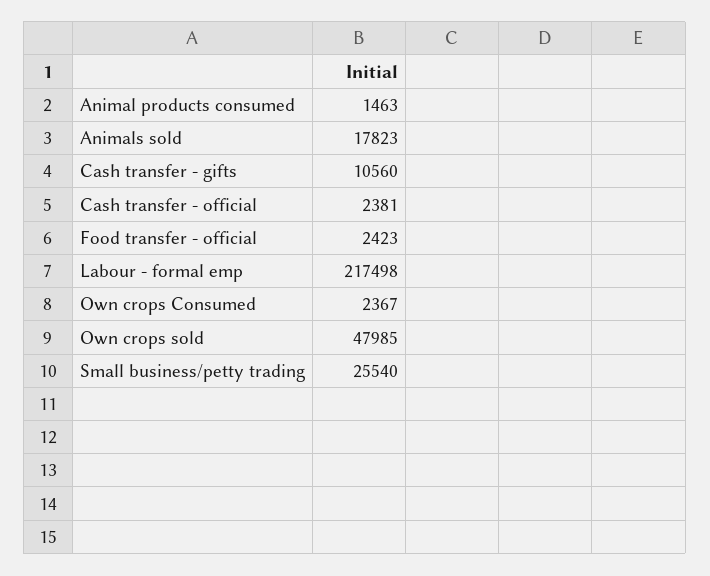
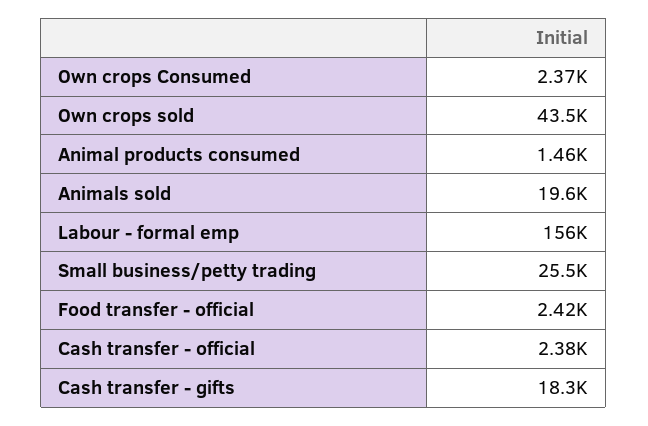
  {
    "Animal products consumed": 1463,
-   "Animals sold": 17823,
+   "Animals sold": 19600,
-   "Cash transfer - gifts": 10560,
+   "Cash transfer - gifts": 18300,
    "Cash transfer - official": 2381,
    "Food transfer - official": 2423,
-   "Labour - formal emp": 217498,
+   "Labour - formal emp": 156000,
    "Own crops Consumed": 2367,
-   "Own crops sold": 47985,
+   "Own crops sold": 43500,
    "Small business/petty trading": 25540
  }

